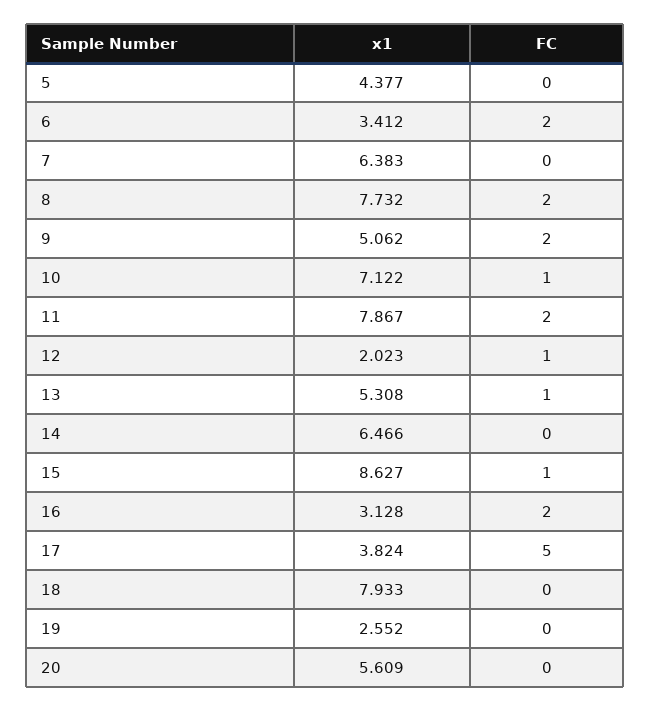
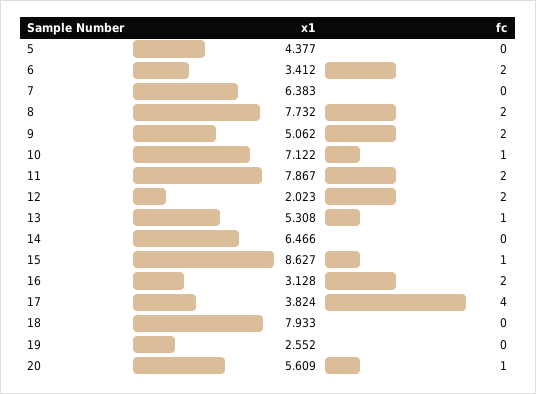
  {
    "x1": {
      "5": 4.377,
      "6": 3.412,
      "7": 6.383,
      "8": 7.732,
      "9": 5.062,
      "10": 7.122,
      "11": 7.867,
      "12": 2.023,
      "13": 5.308,
      "14": 6.466,
      "15": 8.627,
      "16": 3.128,
      "17": 3.824,
      "18": 7.933,
      "19": 2.552,
      "20": 5.609
    },
    "FC": {
      "5": 0,
      "6": 2,
      "7": 0,
      "8": 2,
      "9": 2,
      "10": 1,
      "11": 2,
-     "12": 1,
+     "12": 2,
      "13": 1,
      "14": 0,
      "15": 1,
      "16": 2,
-     "17": 5,
+     "17": 4,
      "18": 0,
      "19": 0,
-     "20": 0
+     "20": 1
    }
  }

